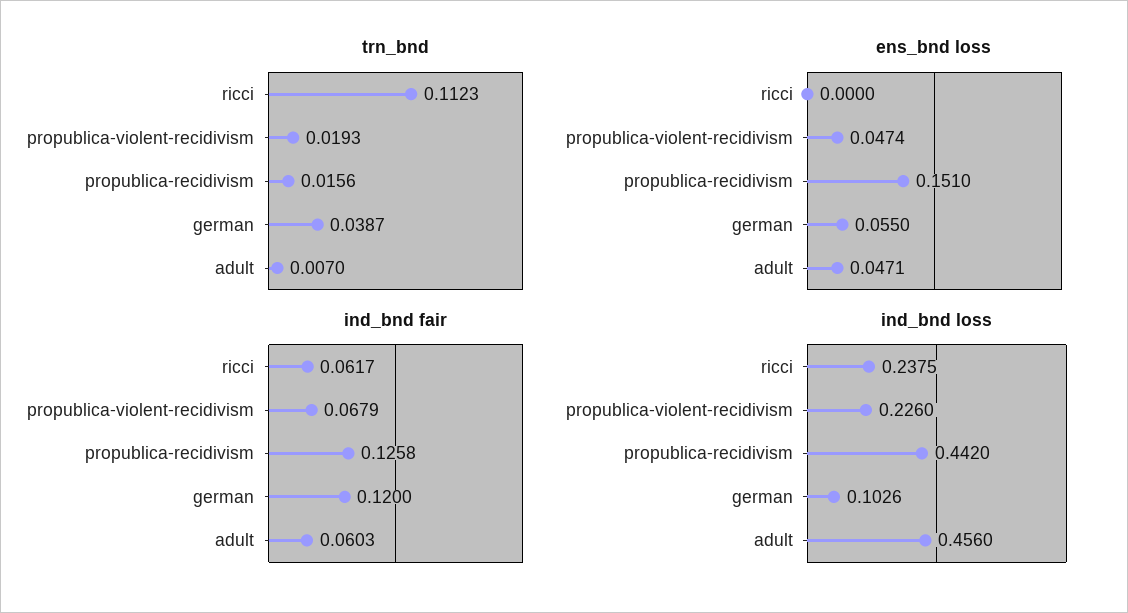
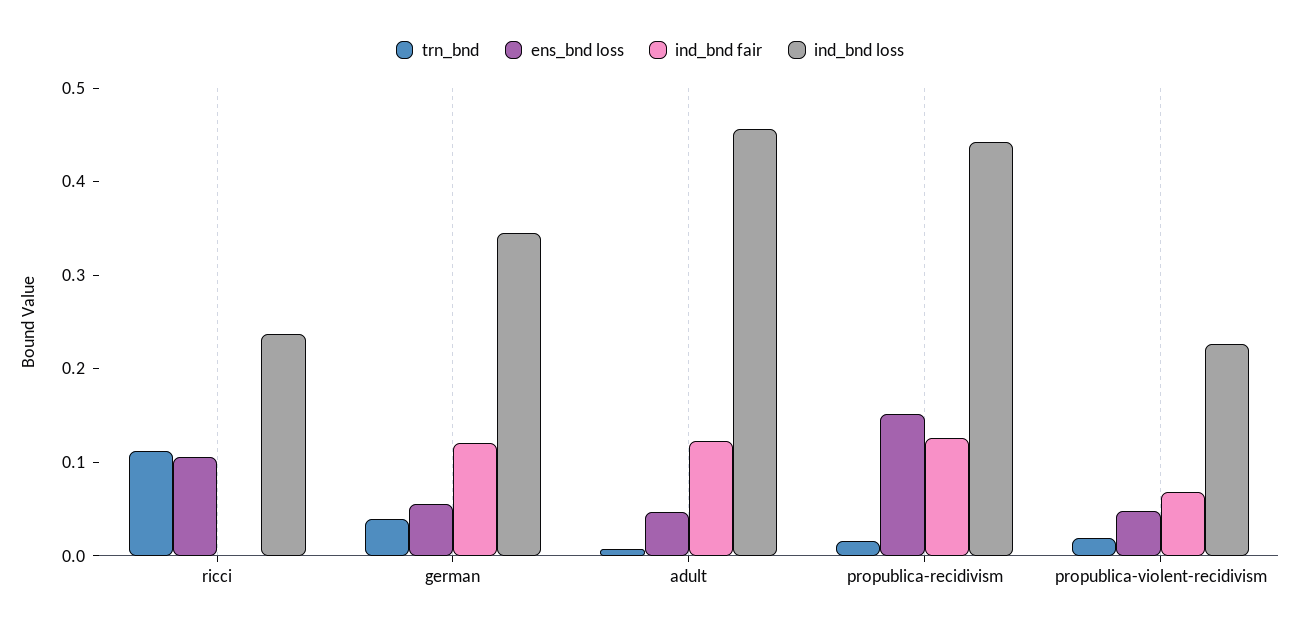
  {
    "trn_bnd": {
      "ricci": 0.1123,
      "propublica-violent-recidivism": 0.0193,
      "propublica-recidivism": 0.0156,
      "german": 0.0387,
      "adult": 0.007
    },
    "ens_bnd loss": {
-     "ricci": 0,
+     "ricci": 0.1,
      "propublica-violent-recidivism": 0.0474,
      "propublica-recidivism": 0.151,
      "german": 0.055,
      "adult": 0.0471
    },
    "ind_bnd fair": {
-     "ricci": 0.0617,
+     "ricci": 0,
      "propublica-violent-recidivism": 0.0679,
      "propublica-recidivism": 0.1258,
      "german": 0.12,
-     "adult": 0.0603
+     "adult": 0.12
    },
    "ind_bnd loss": {
      "ricci": 0.2375,
      "propublica-violent-recidivism": 0.226,
      "propublica-recidivism": 0.442,
-     "german": 0.1026,
+     "german": 0.34,
      "adult": 0.456
    }
  }

